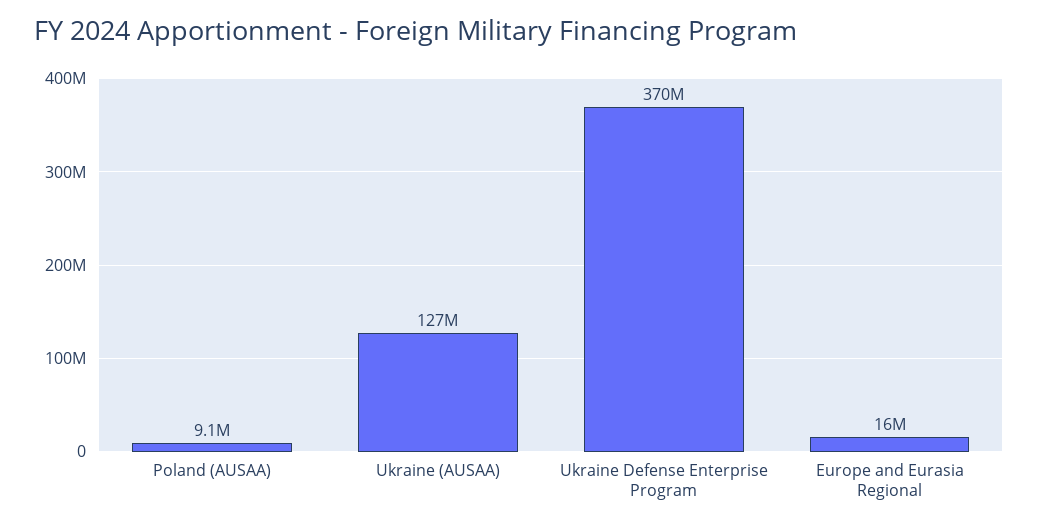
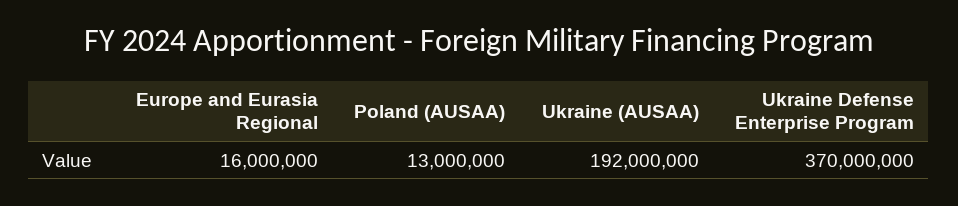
  {
-   "Poland (AUSAA)": 9100000,
+   "Poland (AUSAA)": 13000000,
-   "Ukraine (AUSAA)": 127000000,
+   "Ukraine (AUSAA)": 192000000,
    "Ukraine Defense Enterprise Program": 370000000,
    "Europe and Eurasia Regional": 16000000
  }

